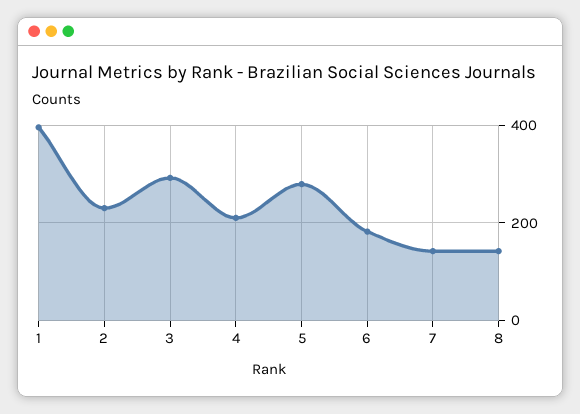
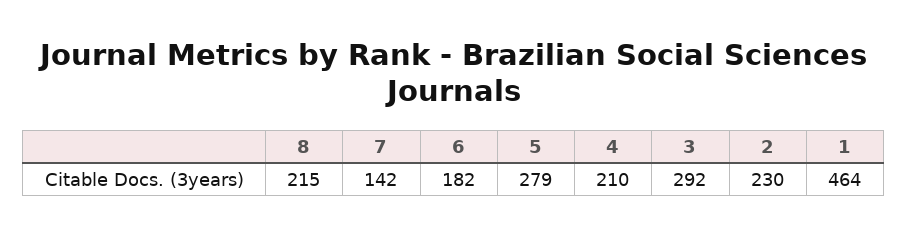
  {
-   "1": 400,
+   "1": 464,
    "2": 230,
    "3": 292,
    "4": 210,
    "5": 279,
    "6": 182,
    "7": 142,
-   "8": 140
+   "8": 215
  }

